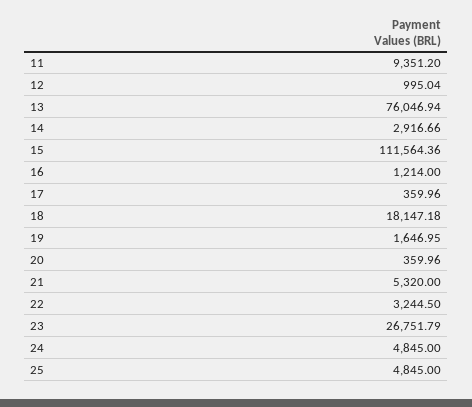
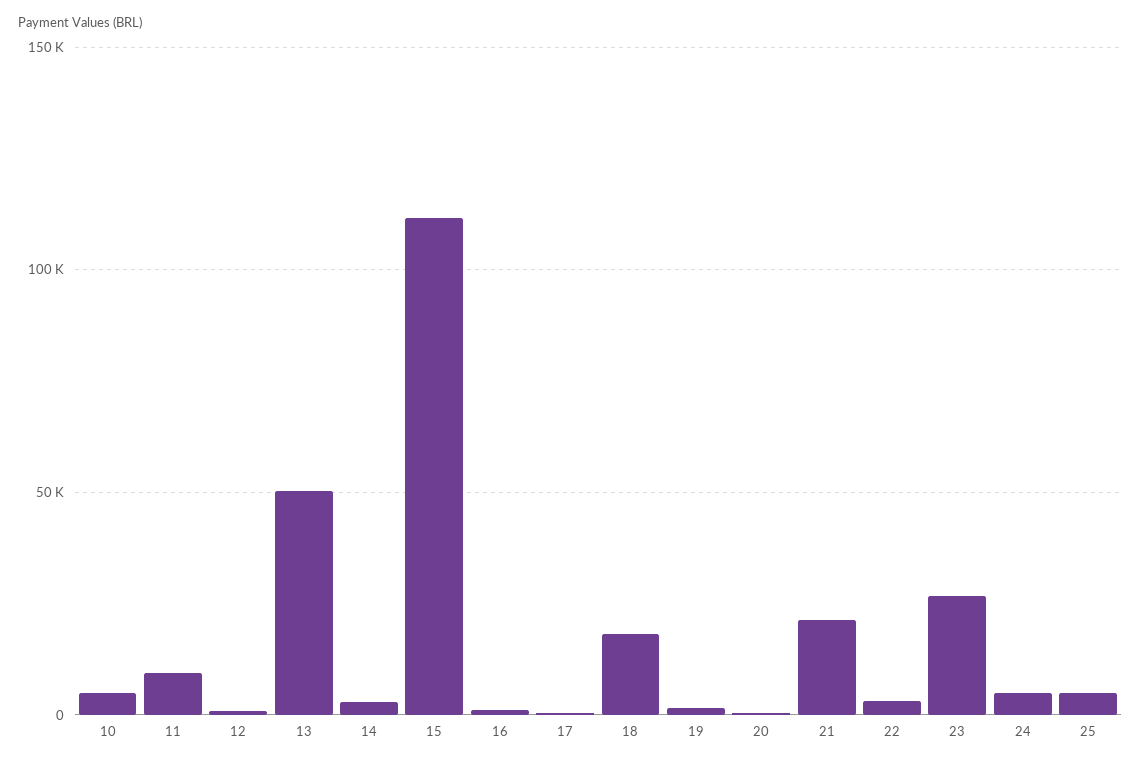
  {
    "11": 9351.2,
    "12": 995.04,
-   "13": 76046.94,
+   "13": 50000,
    "14": 2916.66,
    "15": 111564.36,
    "16": 1214,
    "17": 359.96,
    "18": 18147.18,
    "19": 1646.95,
    "20": 359.96,
-   "21": 5320,
+   "21": 20000,
    "22": 3244.5,
    "23": 26751.79,
    "24": 4845,
-   "25": 4845
+   "25": 4845,
+   "10": 5000
  }

